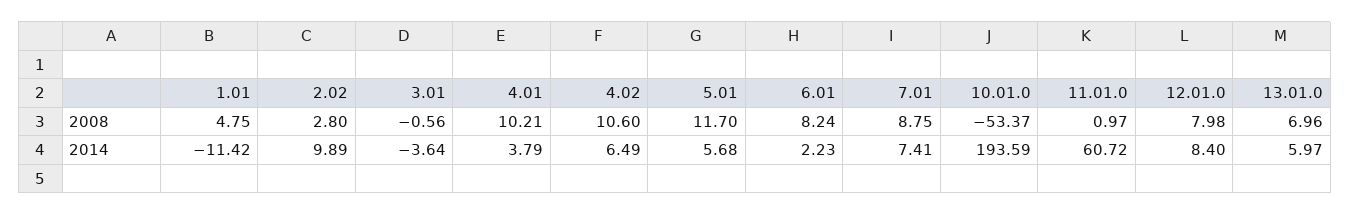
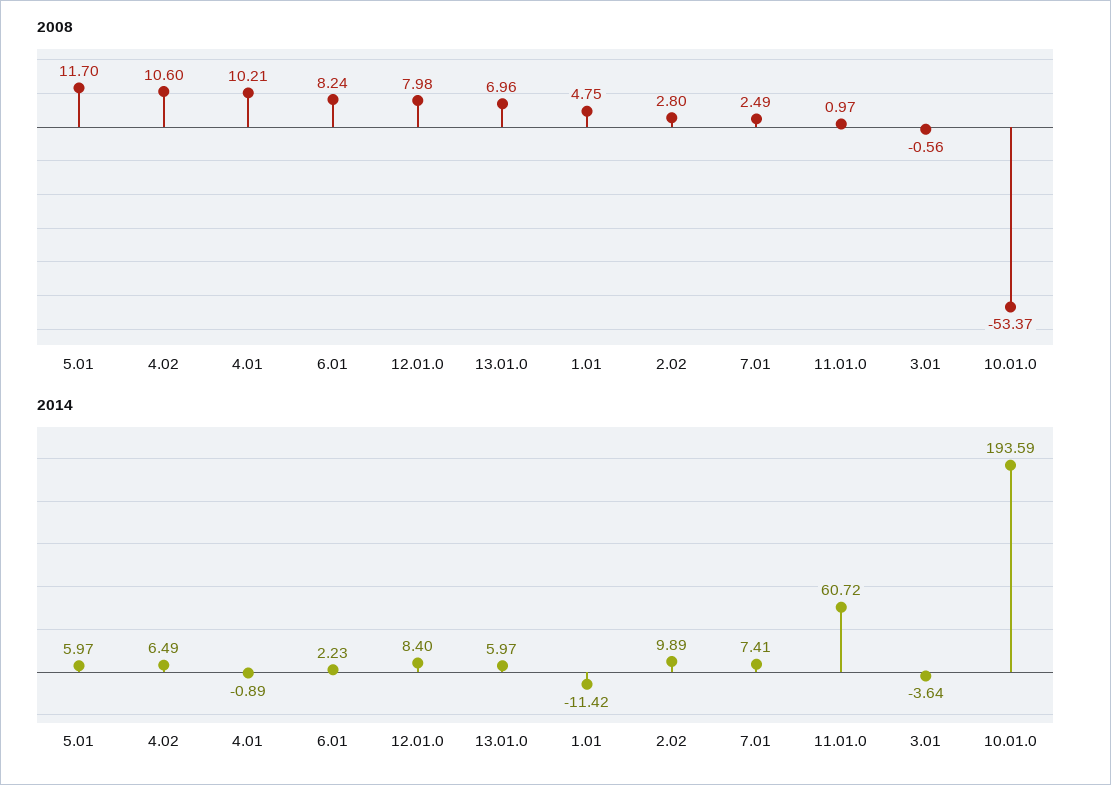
  {
    "2008": {
      "1.01": 4.75,
      "2.02": 2.8,
      "3.01": -0.56,
      "4.01": 10.21,
      "4.02": 10.6,
      "5.01": 11.7,
      "6.01": 8.24,
-     "7.01": 8.75,
+     "7.01": 2.49,
      "10.01.0": -53.37,
      "11.01.0": 0.97,
      "12.01.0": 7.98,
      "13.01.0": 6.96
    },
    "2014": {
      "1.01": -11.42,
      "2.02": 9.89,
      "3.01": -3.64,
-     "4.01": 3.79,
+     "4.01": -0.89,
      "4.02": 6.49,
-     "5.01": 5.68,
+     "5.01": 5.97,
      "6.01": 2.23,
      "7.01": 7.41,
      "10.01.0": 193.59,
      "11.01.0": 60.72,
      "12.01.0": 8.4,
      "13.01.0": 5.97
    }
  }

